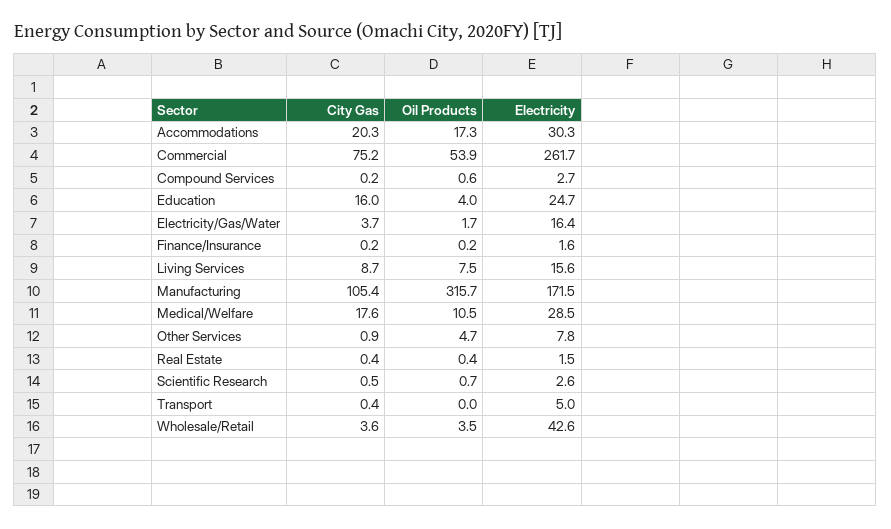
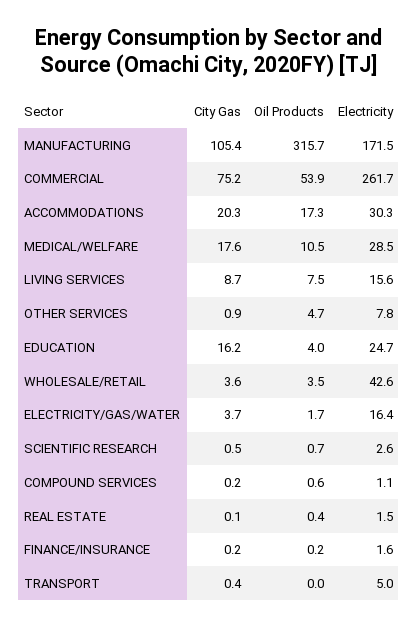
  {
    "City Gas": {
      "Accommodations": 20.3,
      "Commercial": 75.2,
      "Compound Services": 0.2,
-     "Education": 16,
+     "Education": 16.2,
      "Electricity/Gas/Water": 3.7,
      "Finance/Insurance": 0.2,
      "Living Services": 8.7,
      "Manufacturing": 105.4,
      "Medical/Welfare": 17.6,
      "Other Services": 0.9,
-     "Real Estate": 0.4,
+     "Real Estate": 0.1,
      "Scientific Research": 0.5,
      "Transport": 0.4,
      "Wholesale/Retail": 3.6
    },
    "Oil Products": {
      "Accommodations": 17.3,
      "Commercial": 53.9,
      "Compound Services": 0.6,
      "Education": 4,
      "Electricity/Gas/Water": 1.7,
      "Finance/Insurance": 0.2,
      "Living Services": 7.5,
      "Manufacturing": 315.7,
      "Medical/Welfare": 10.5,
      "Other Services": 4.7,
      "Real Estate": 0.4,
      "Scientific Research": 0.7,
      "Transport": 0,
      "Wholesale/Retail": 3.5
    },
    "Electricity": {
      "Accommodations": 30.3,
      "Commercial": 261.7,
-     "Compound Services": 2.7,
+     "Compound Services": 1.1,
      "Education": 24.7,
      "Electricity/Gas/Water": 16.4,
      "Finance/Insurance": 1.6,
      "Living Services": 15.6,
      "Manufacturing": 171.5,
      "Medical/Welfare": 28.5,
      "Other Services": 7.8,
      "Real Estate": 1.5,
      "Scientific Research": 2.6,
      "Transport": 5,
      "Wholesale/Retail": 42.6
    }
  }

